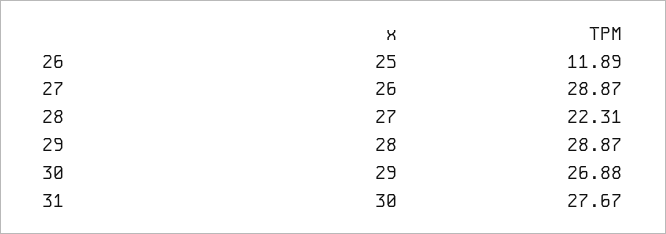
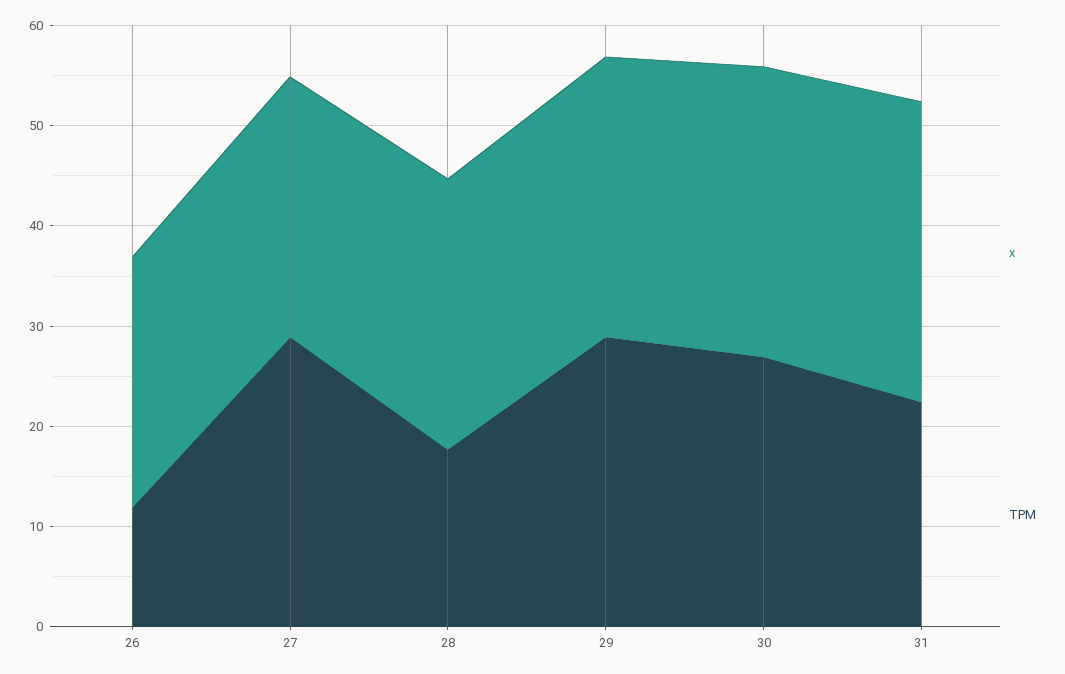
  {
    "x": {
      "26": 25,
      "27": 26,
      "28": 27,
      "29": 28,
      "30": 29,
      "31": 30
    },
    "TPM": {
      "26": 11.89,
      "27": 28.87,
-     "28": 22.31,
+     "28": 18,
      "29": 28.87,
      "30": 26.88,
-     "31": 27.67
+     "31": 22
    }
  }

